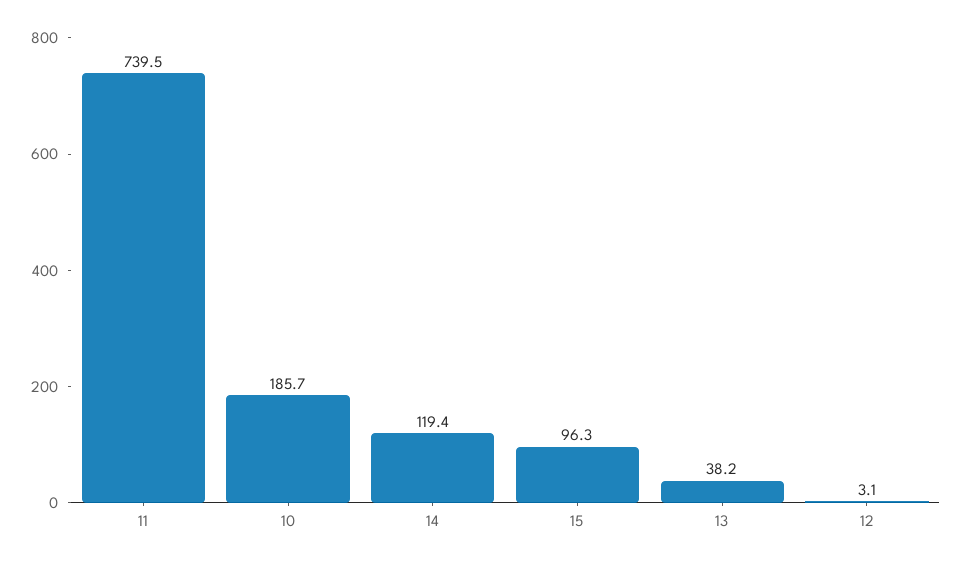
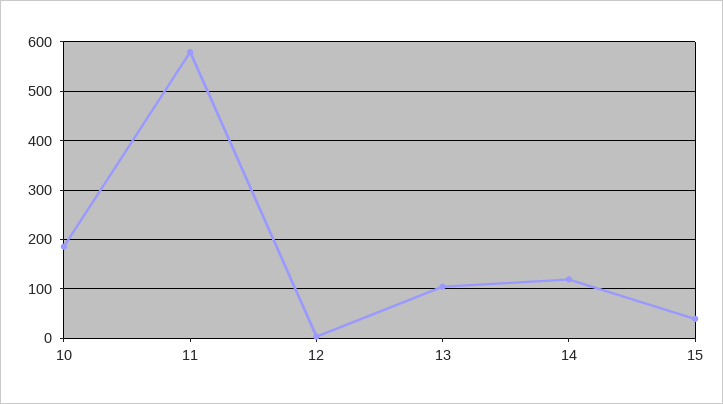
  {
-   "11": 739.5,
+   "11": 580,
    "10": 185.7,
    "14": 119.4,
-   "15": 96.3,
+   "15": 40,
-   "13": 38.2,
+   "13": 100,
    "12": 3.1
  }

